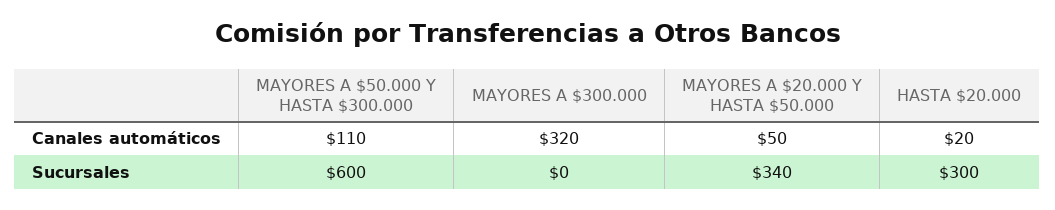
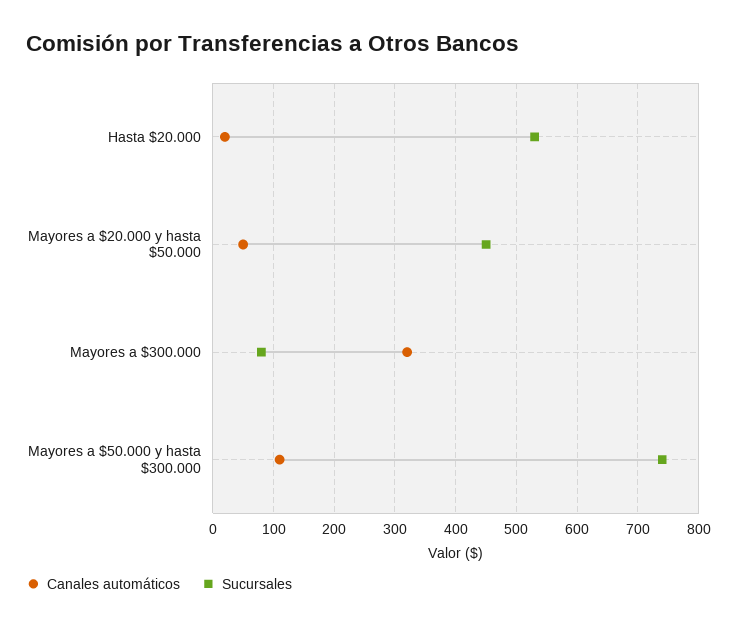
  {
    "Canales automáticos": {
      "MAYORES A $50.000 Y HASTA $300.000": 110,
      "MAYORES A $300.000": 320,
      "MAYORES A $20.000 Y HASTA $50.000": 50,
      "HASTA $20.000": 20
    },
    "Sucursales": {
-     "MAYORES A $50.000 Y HASTA $300.000": 600,
+     "MAYORES A $50.000 Y HASTA $300.000": 740,
-     "MAYORES A $300.000": 0,
+     "MAYORES A $300.000": 80,
-     "MAYORES A $20.000 Y HASTA $50.000": 340,
+     "MAYORES A $20.000 Y HASTA $50.000": 450,
-     "HASTA $20.000": 300
+     "HASTA $20.000": 530
    }
  }

